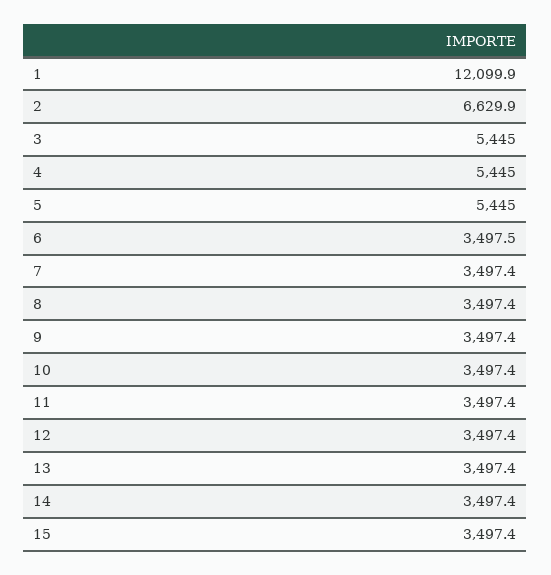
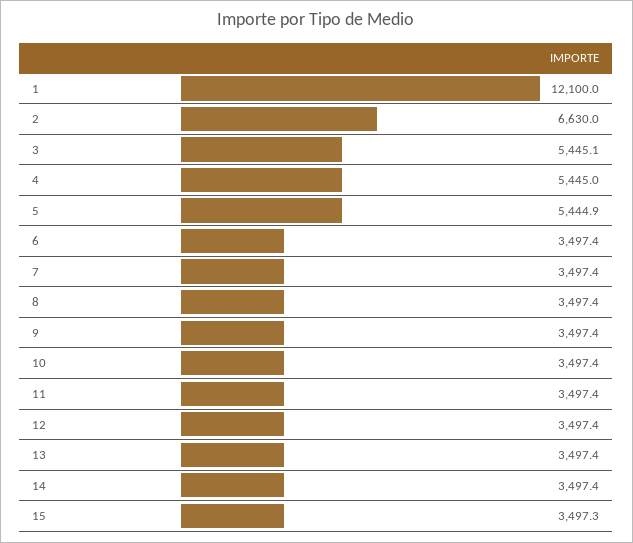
  {
-   "1": 12099.9,
+   "1": 12100,
-   "2": 6629.9,
+   "2": 6630,
-   "3": 5445,
+   "3": 5445.1,
    "4": 5445,
-   "5": 5445,
+   "5": 5444.9,
-   "6": 3497.5,
+   "6": 3497.4,
    "7": 3497.4,
    "8": 3497.4,
    "9": 3497.4,
    "10": 3497.4,
    "11": 3497.4,
    "12": 3497.4,
    "13": 3497.4,
    "14": 3497.4,
-   "15": 3497.4
+   "15": 3497.3
  }

